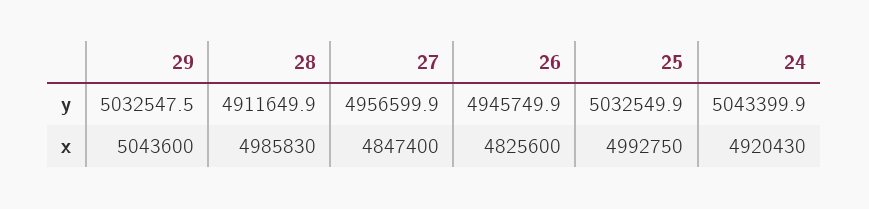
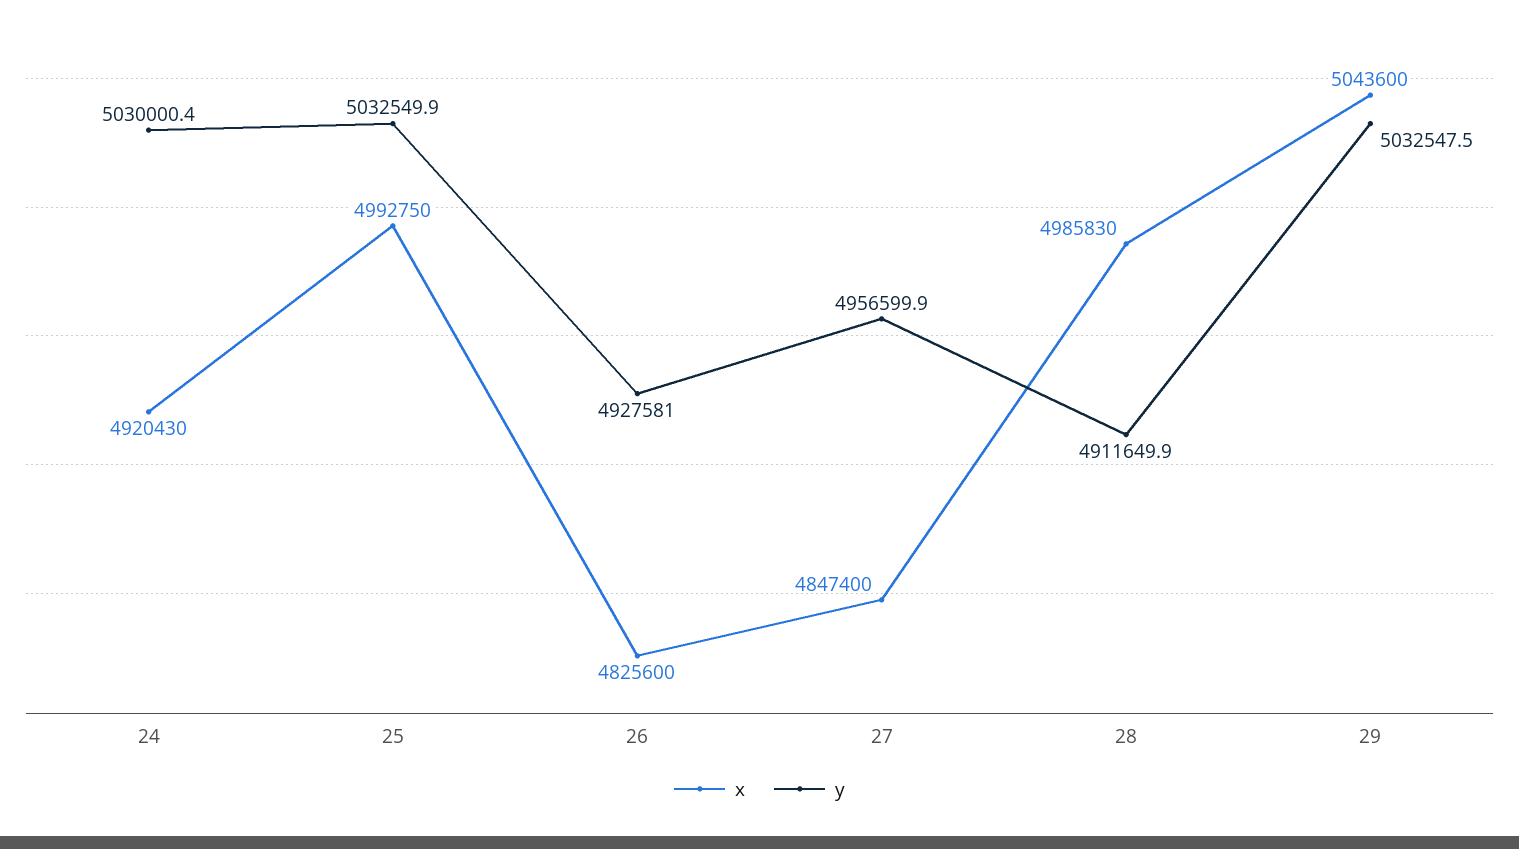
  {
    "y": {
      "29": 5032547.5,
      "28": 4911649.9,
      "27": 4956599.9,
-     "26": 4945749.9,
+     "26": 4927581,
      "25": 5032549.9,
-     "24": 5043399.9
+     "24": 5030000.4
    },
    "x": {
      "29": 5043600,
      "28": 4985830,
      "27": 4847400,
      "26": 4825600,
      "25": 4992750,
      "24": 4920430
    }
  }

